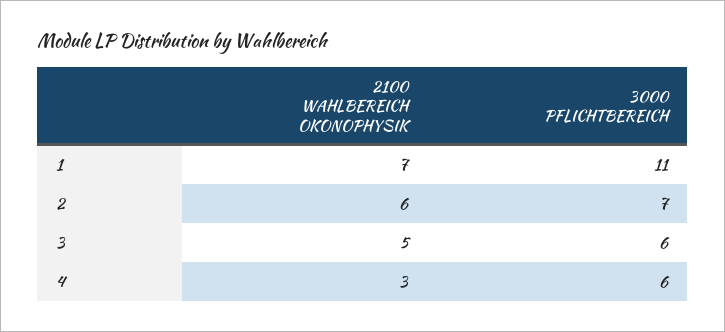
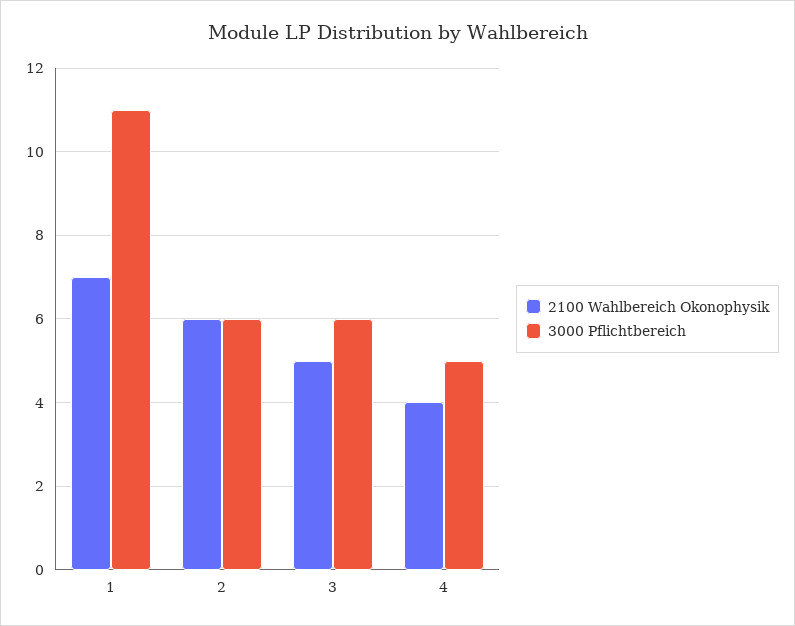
  {
    "2100 WAHLBEREICH OKONOPHYSIK": {
      "1": 7,
      "2": 6,
      "3": 5,
-     "4": 3
+     "4": 4
    },
    "3000 PFLICHTBEREICH": {
      "1": 11,
-     "2": 7,
+     "2": 6,
      "3": 6,
-     "4": 6
+     "4": 5
    }
  }

